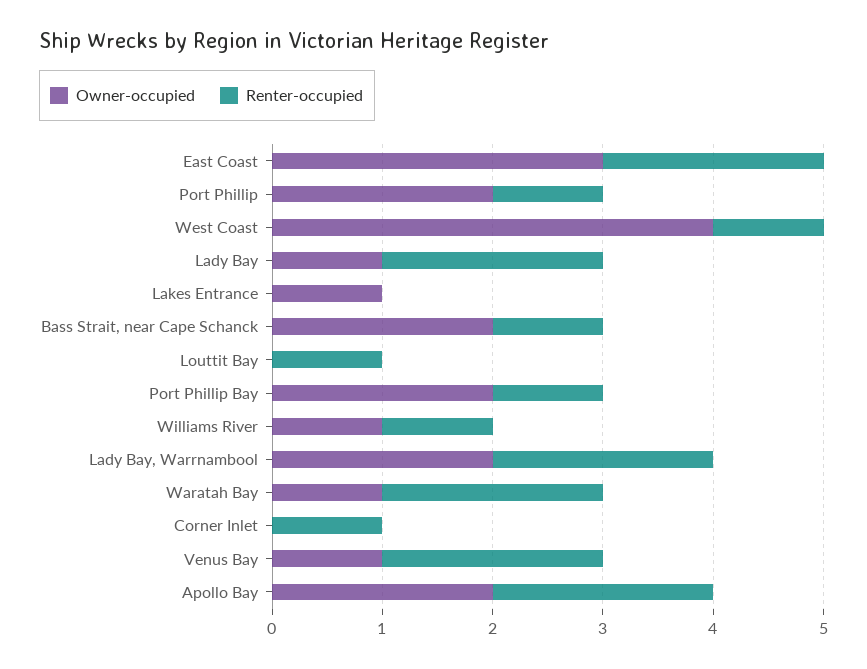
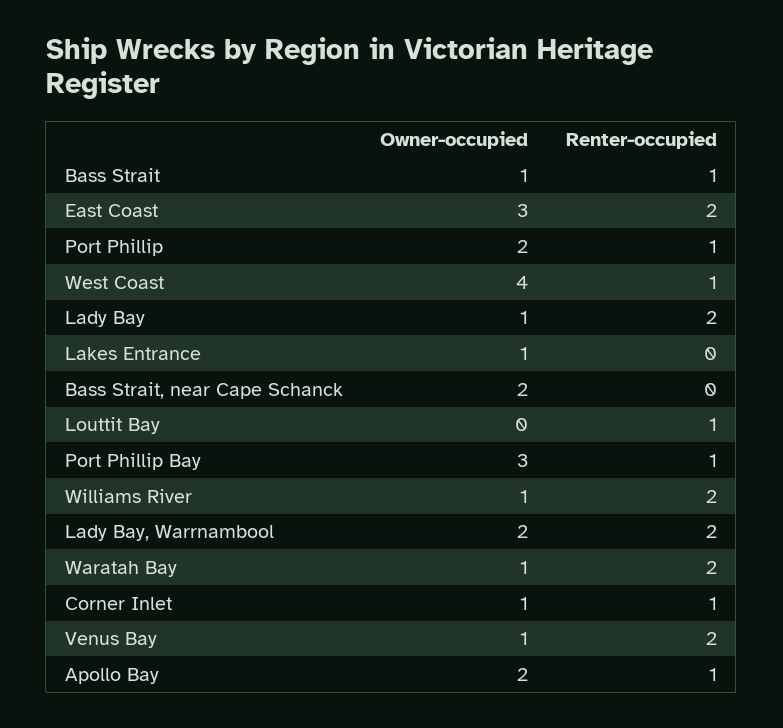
  {
    "Owner-occupied": {
      "East Coast": 3,
      "Port Phillip": 2,
      "West Coast": 4,
      "Lady Bay": 1,
      "Lakes Entrance": 1,
      "Bass Strait, near Cape Schanck": 2,
      "Louttit Bay": 0,
-     "Port Phillip Bay": 2,
+     "Port Phillip Bay": 3,
      "Williams River": 1,
      "Lady Bay, Warrnambool": 2,
      "Waratah Bay": 1,
-     "Corner Inlet": 0,
+     "Corner Inlet": 1,
      "Venus Bay": 1,
-     "Apollo Bay": 2
+     "Apollo Bay": 2,
+     "Bass Strait": 1
    },
    "Renter-occupied": {
      "East Coast": 2,
      "Port Phillip": 1,
      "West Coast": 1,
      "Lady Bay": 2,
      "Lakes Entrance": 0,
-     "Bass Strait, near Cape Schanck": 1,
+     "Bass Strait, near Cape Schanck": 0,
      "Louttit Bay": 1,
      "Port Phillip Bay": 1,
-     "Williams River": 1,
+     "Williams River": 2,
      "Lady Bay, Warrnambool": 2,
      "Waratah Bay": 2,
      "Corner Inlet": 1,
      "Venus Bay": 2,
-     "Apollo Bay": 2
+     "Apollo Bay": 1,
+     "Bass Strait": 1
    }
  }

